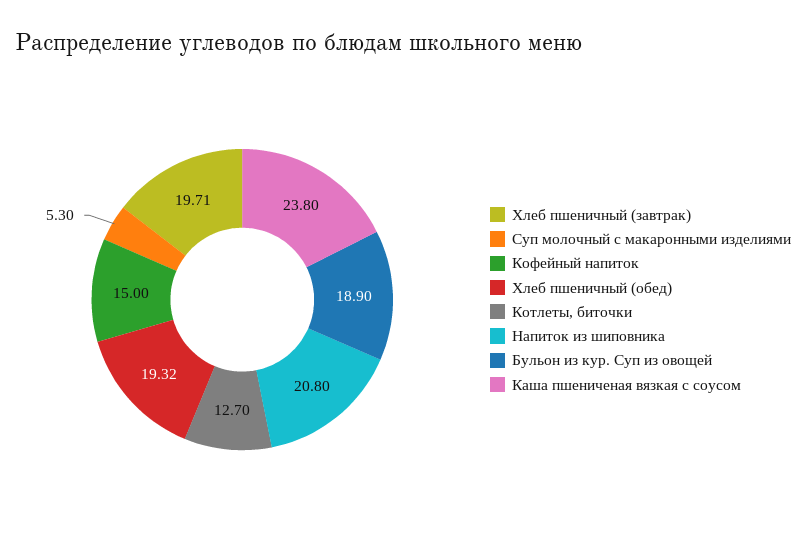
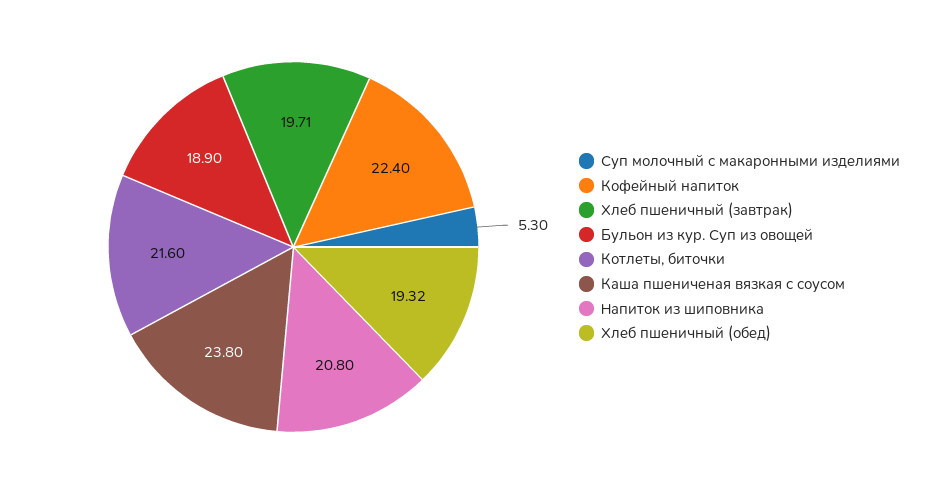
  {
    "Хлеб пшеничный (завтрак)": 19.71,
    "Суп молочный с макаронными изделиями": 5.3,
-   "Кофейный напиток": 15,
+   "Кофейный напиток": 22.4,
    "Хлеб пшеничный (обед)": 19.32,
-   "Котлеты, биточки": 12.7,
+   "Котлеты, биточки": 21.6,
    "Напиток из шиповника": 20.8,
    "Бульон из кур. Суп из овощей": 18.9,
    "Каша пшениченая вязкая с соусом": 23.8
  }

